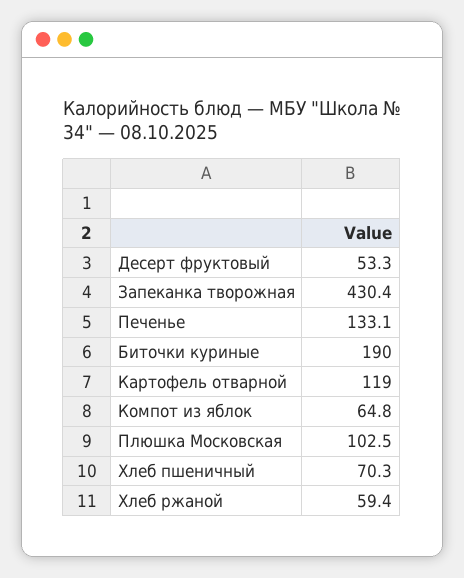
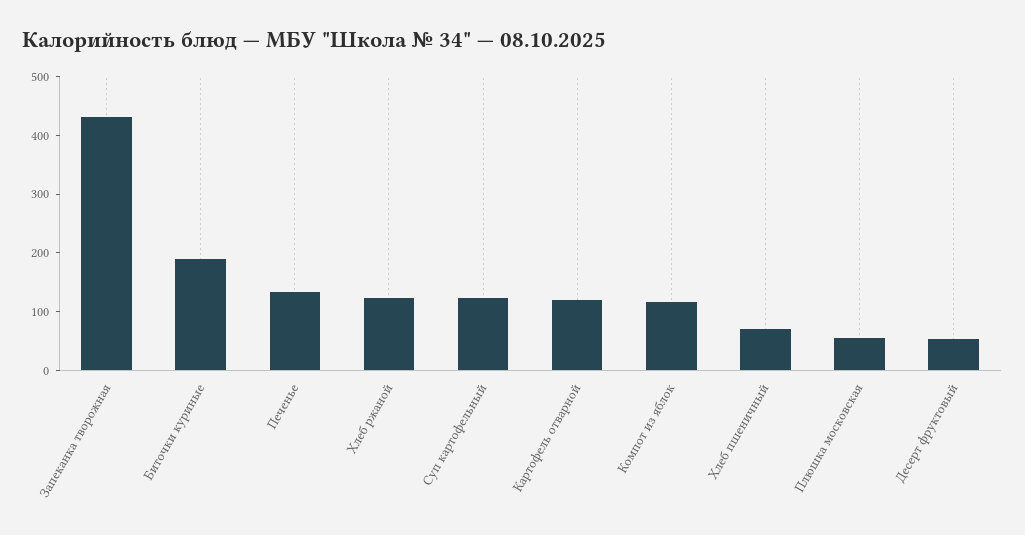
  {
    "Десерт фруктовый": 53.3,
    "Запеканка творожная": 430.4,
    "Печенье": 133.1,
    "Биточки куриные": 190,
    "Картофель отварной": 119,
-   "Компот из яблок": 64.8,
+   "Компот из яблок": 120,
-   "Плюшка Московская": 102.5,
+   "Плюшка Московская": 60,
    "Хлеб пшеничный": 70.3,
-   "Хлеб ржаной": 59.4
+   "Хлеб ржаной": 120,
+   "Суп картофельный": 120
  }

